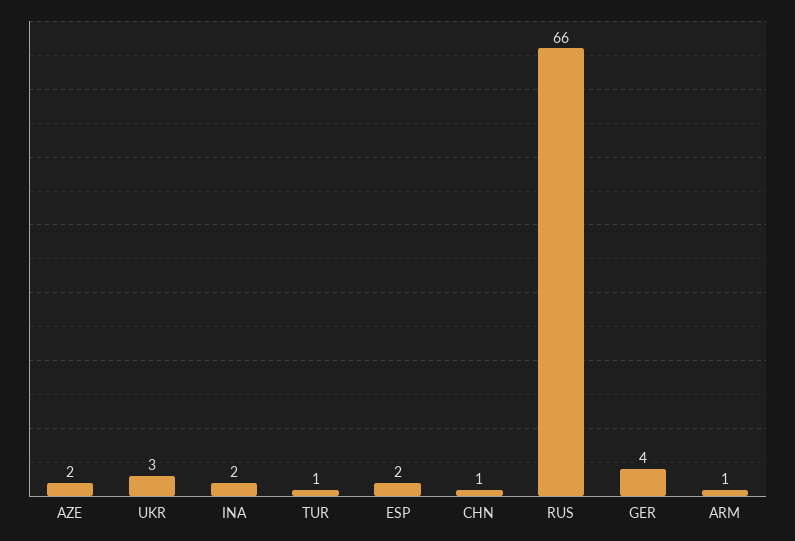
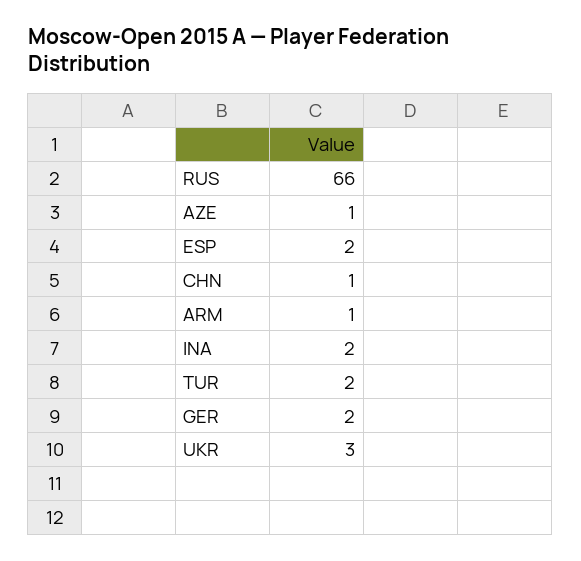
  {
-   "AZE": 2,
+   "AZE": 1,
    "UKR": 3,
    "INA": 2,
-   "TUR": 1,
+   "TUR": 2,
    "ESP": 2,
    "CHN": 1,
    "RUS": 66,
-   "GER": 4,
+   "GER": 2,
    "ARM": 1
  }

